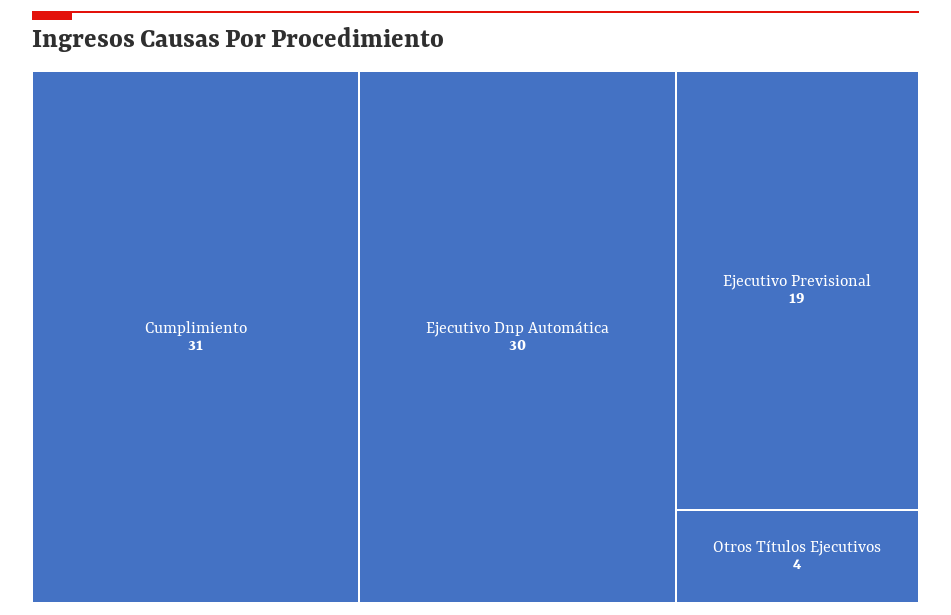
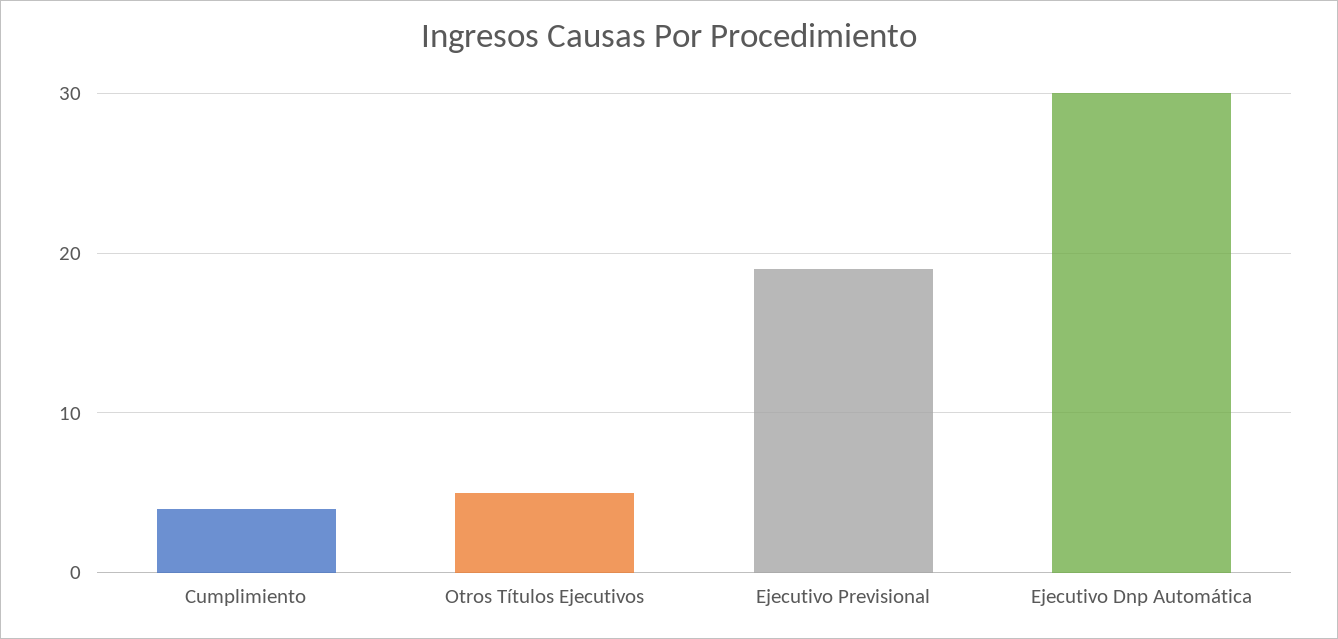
  {
-   "Cumplimiento": 31,
+   "Cumplimiento": 4,
    "Ejecutivo Dnp Automática": 30,
    "Ejecutivo Previsional": 19,
-   "Otros Títulos Ejecutivos": 4
+   "Otros Títulos Ejecutivos": 5
  }

